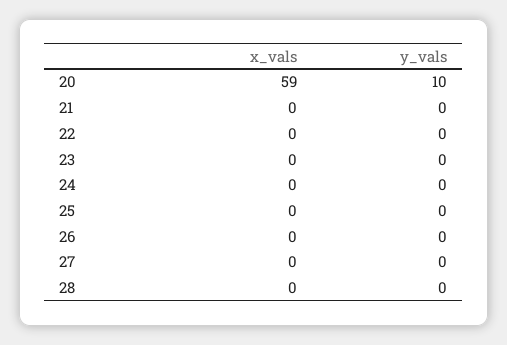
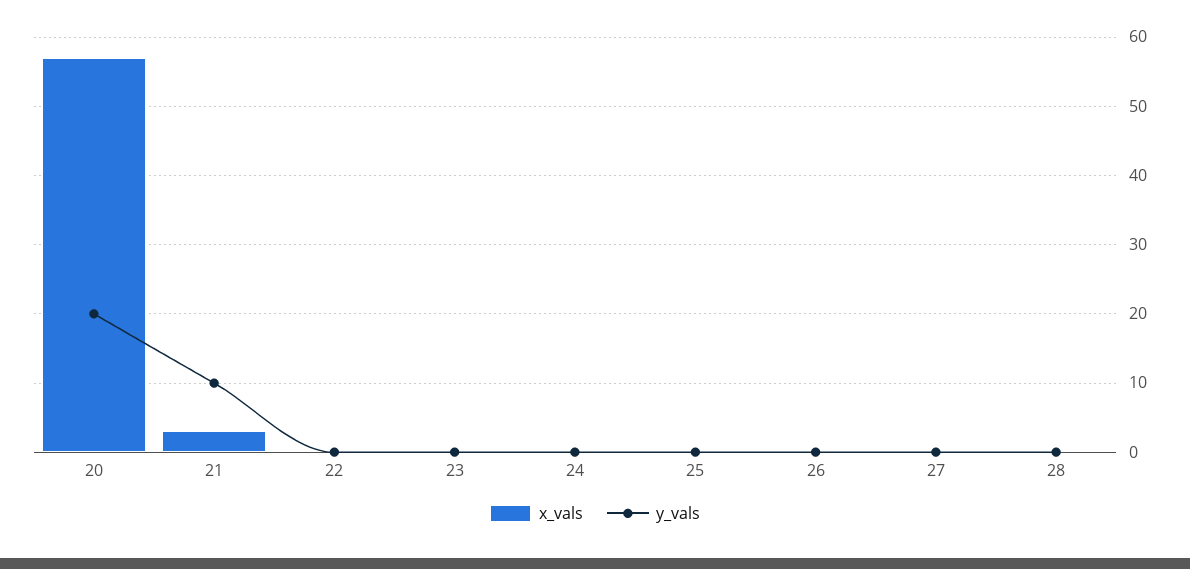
  {
    "x_vals": {
-     "20": 59,
+     "20": 57,
-     "21": 0,
+     "21": 3,
      "22": 0,
      "23": 0,
      "24": 0,
      "25": 0,
      "26": 0,
      "27": 0,
      "28": 0
    },
    "y_vals": {
-     "20": 10,
+     "20": 20,
-     "21": 0,
+     "21": 10,
      "22": 0,
      "23": 0,
      "24": 0,
      "25": 0,
      "26": 0,
      "27": 0,
      "28": 0
    }
  }

